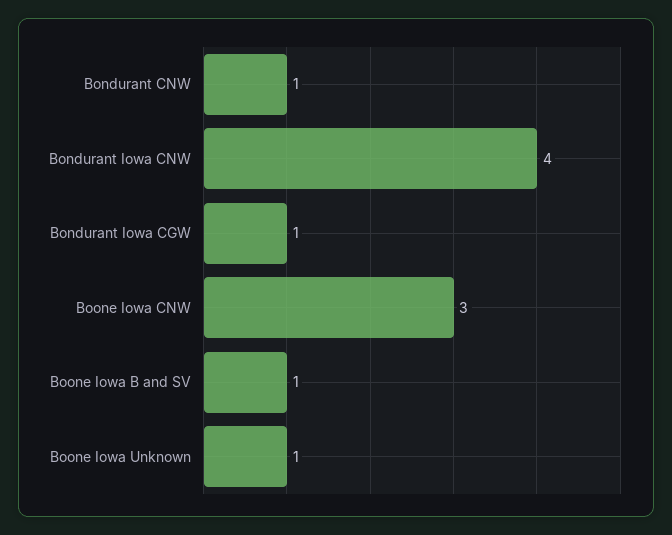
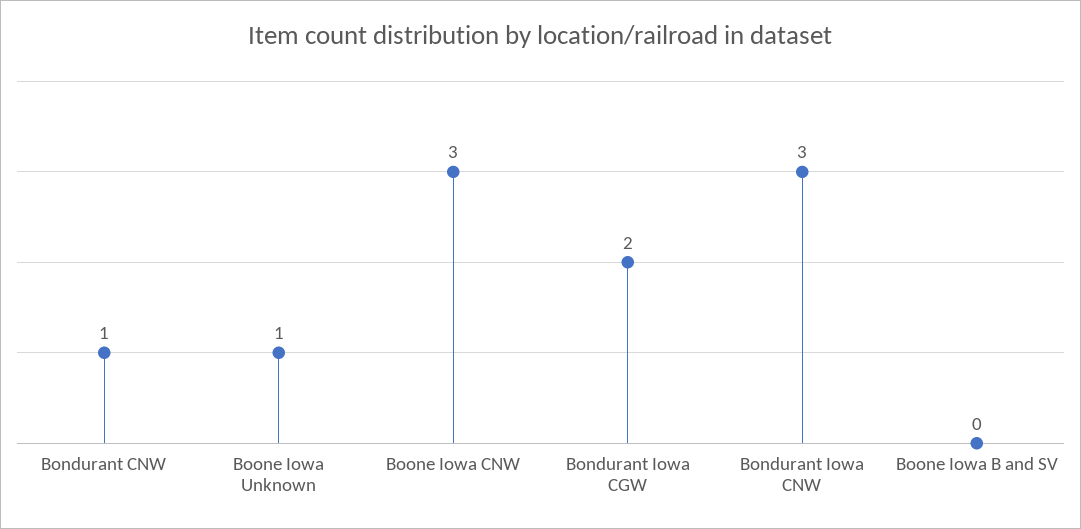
  {
    "Bondurant CNW": 1,
-   "Bondurant Iowa CNW": 4,
+   "Bondurant Iowa CNW": 3,
-   "Bondurant Iowa CGW": 1,
+   "Bondurant Iowa CGW": 2,
    "Boone Iowa CNW": 3,
-   "Boone Iowa B and SV": 1,
+   "Boone Iowa B and SV": 0,
    "Boone Iowa Unknown": 1
  }

